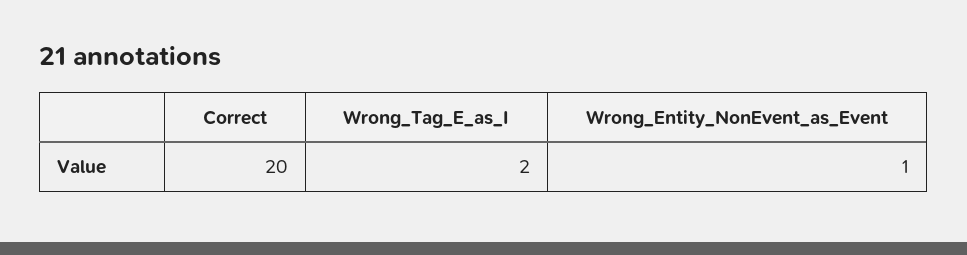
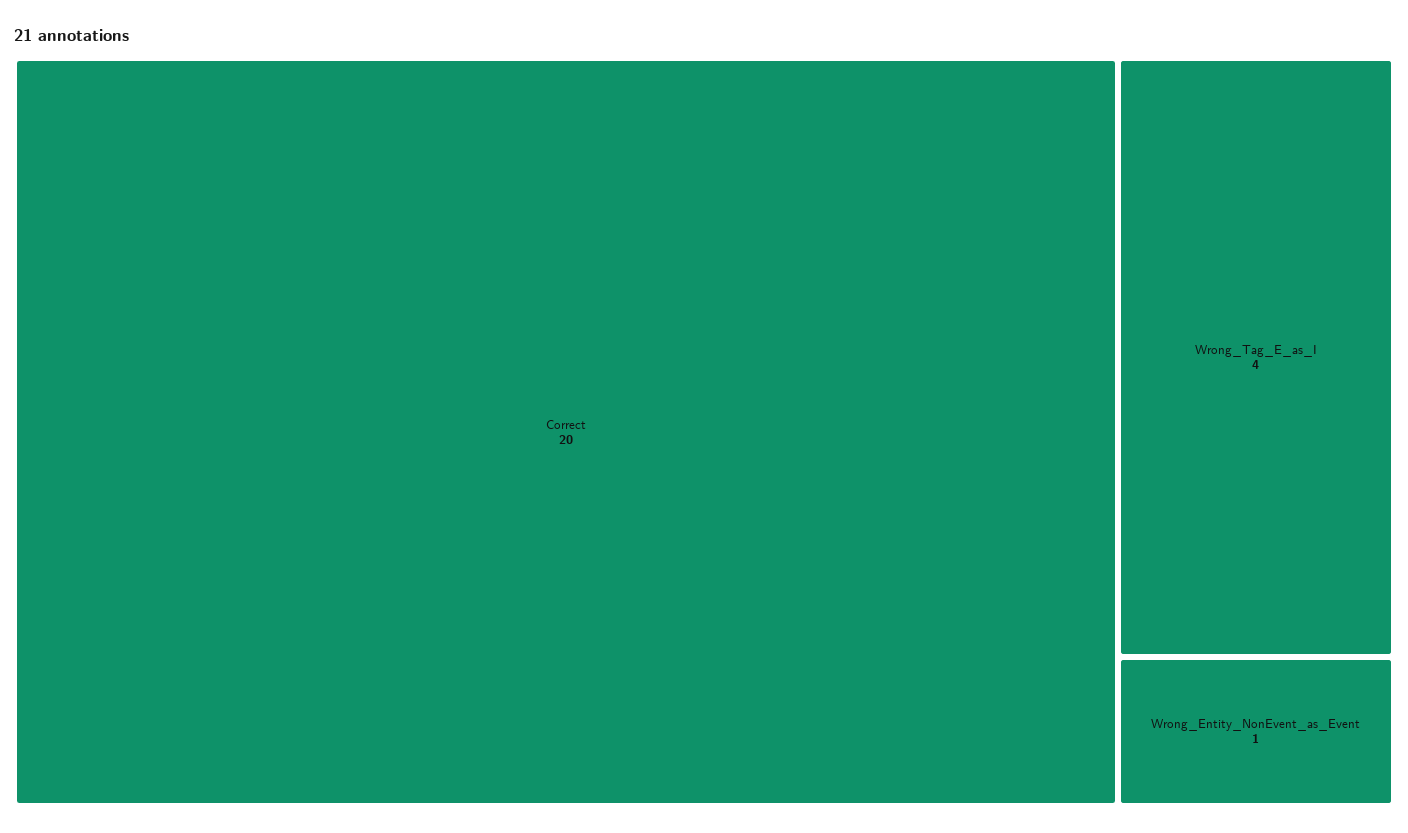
  {
    "Correct": 20,
-   "Wrong_Tag_E_as_I": 2,
+   "Wrong_Tag_E_as_I": 4,
    "Wrong_Entity_NonEvent_as_Event": 1
  }

